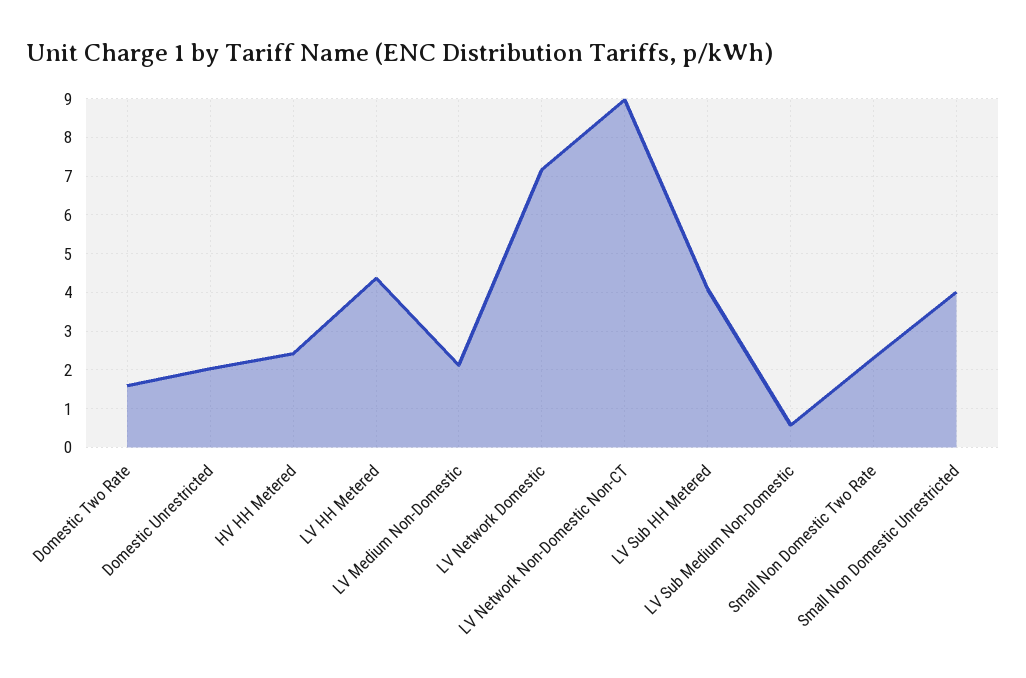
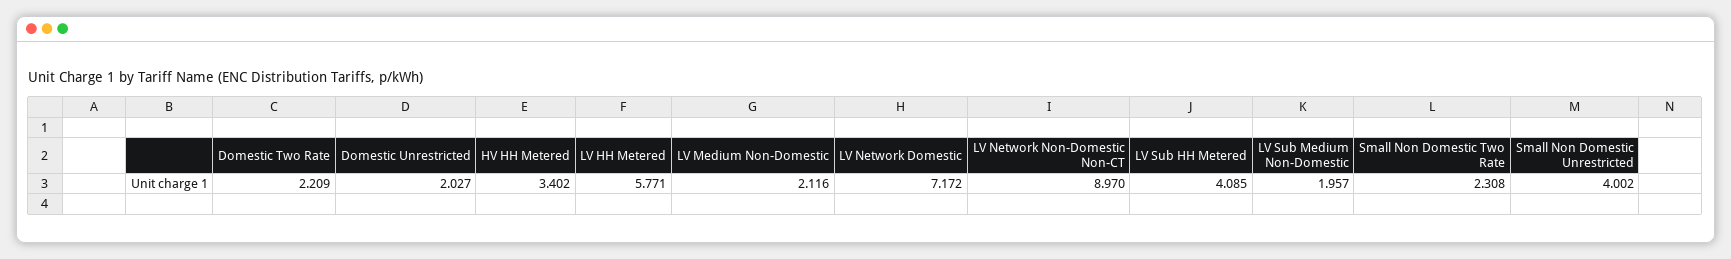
  {
-   "Domestic Two Rate": 1.6,
+   "Domestic Two Rate": 2.209,
    "Domestic Unrestricted": 2.027,
-   "HV HH Metered": 2.4,
+   "HV HH Metered": 3.402,
-   "LV HH Metered": 4.4,
+   "LV HH Metered": 5.771,
    "LV Medium Non-Domestic": 2.116,
    "LV Network Domestic": 7.172,
    "LV Network Non-Domestic Non-CT": 8.97,
    "LV Sub HH Metered": 4.085,
-   "LV Sub Medium Non-Domestic": 0.6,
+   "LV Sub Medium Non-Domestic": 1.957,
    "Small Non Domestic Two Rate": 2.308,
    "Small Non Domestic Unrestricted": 4.002
  }

